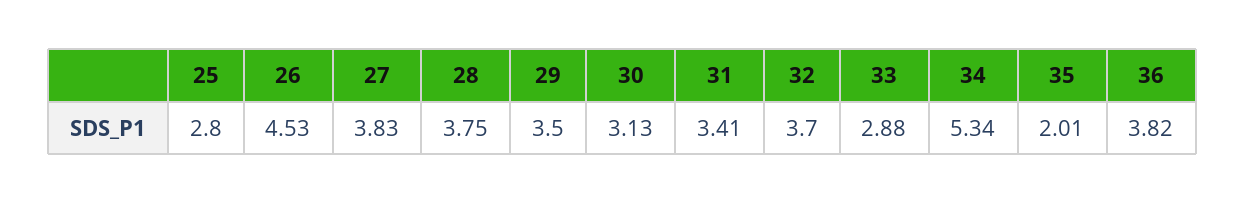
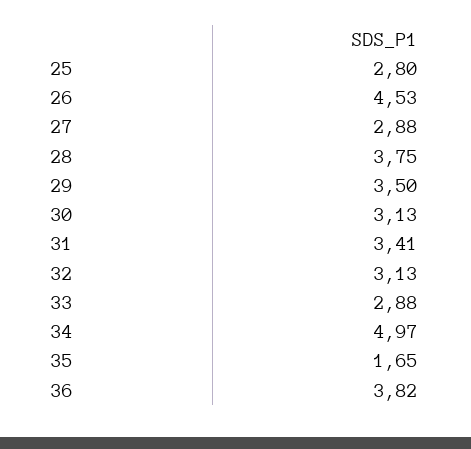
  {
    "25": 2.8,
    "26": 4.53,
-   "27": 3.83,
+   "27": 2.88,
    "28": 3.75,
    "29": 3.5,
    "30": 3.13,
    "31": 3.41,
-   "32": 3.7,
+   "32": 3.13,
    "33": 2.88,
-   "34": 5.34,
+   "34": 4.97,
-   "35": 2.01,
+   "35": 1.65,
    "36": 3.82
  }

